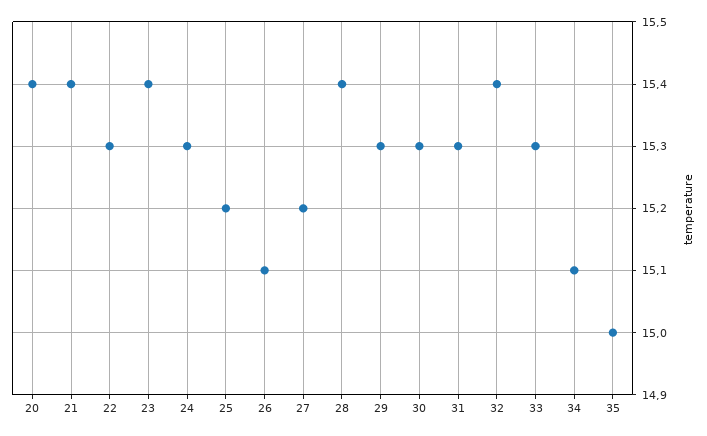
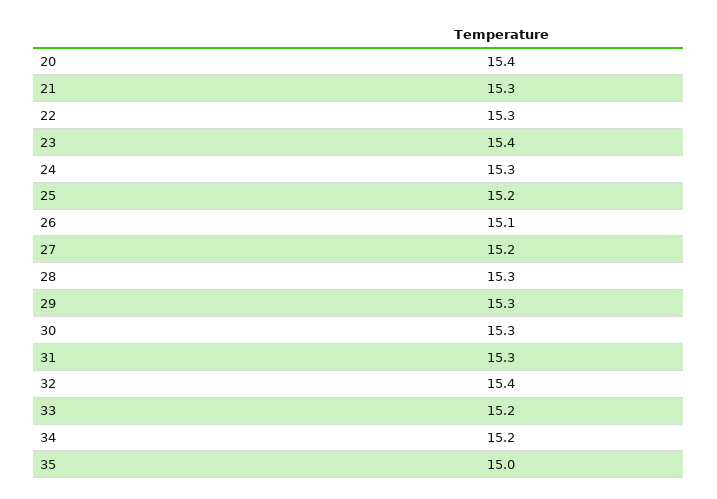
  {
    "20": 15.4,
-   "21": 15.4,
+   "21": 15.3,
    "22": 15.3,
    "23": 15.4,
    "24": 15.3,
    "25": 15.2,
    "26": 15.1,
    "27": 15.2,
-   "28": 15.4,
+   "28": 15.3,
    "29": 15.3,
    "30": 15.3,
    "31": 15.3,
    "32": 15.4,
-   "33": 15.3,
+   "33": 15.2,
-   "34": 15.1,
+   "34": 15.2,
    "35": 15
  }

